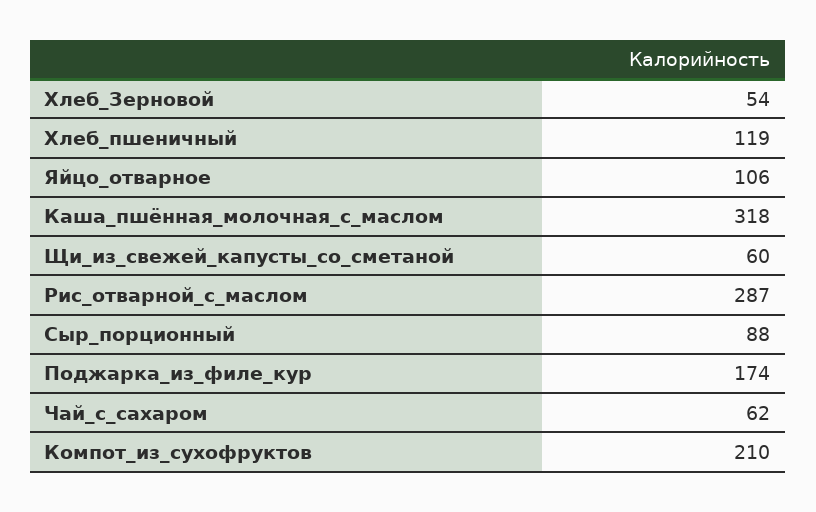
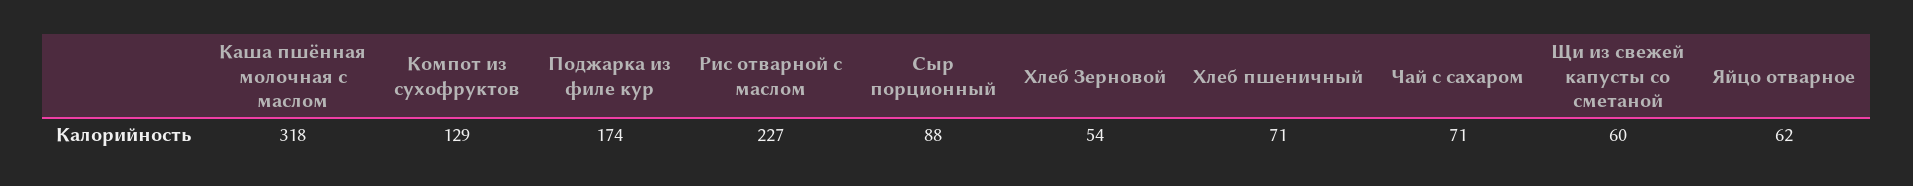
  {
    "Хлеб_Зерновой": 54,
-   "Хлеб_пшеничный": 119,
+   "Хлеб_пшеничный": 71,
-   "Яйцо_отварное": 106,
+   "Яйцо_отварное": 62,
    "Каша_пшённая_молочная_с_маслом": 318,
    "Щи_из_свежей_капусты_со_сметаной": 60,
-   "Рис_отварной_с_маслом": 287,
+   "Рис_отварной_с_маслом": 227,
    "Сыр_порционный": 88,
    "Поджарка_из_филе_кур": 174,
-   "Чай_с_сахаром": 62,
+   "Чай_с_сахаром": 71,
-   "Компот_из_сухофруктов": 210
+   "Компот_из_сухофруктов": 129
  }

